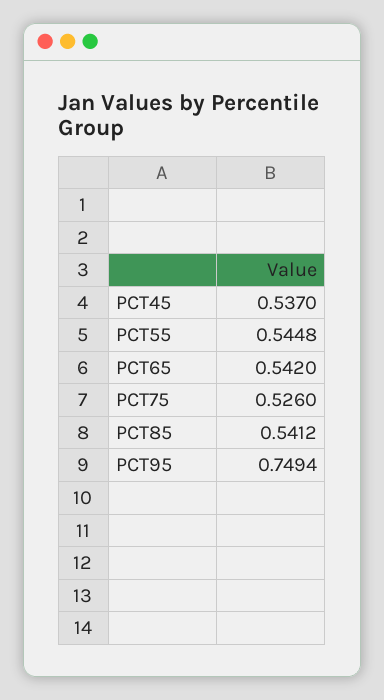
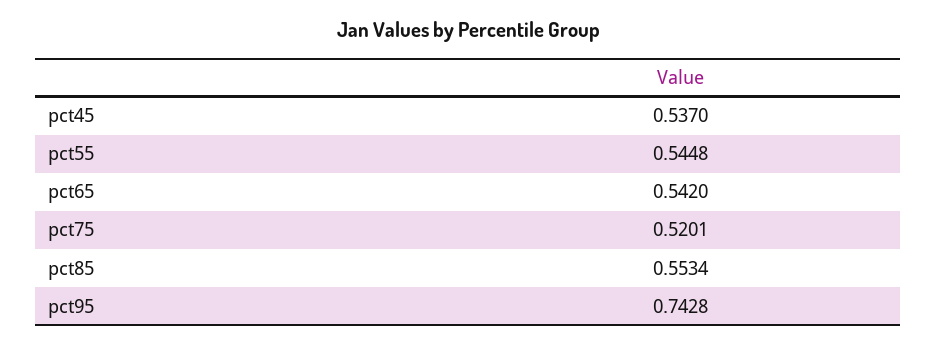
  {
    "PCT45": 0.537,
    "PCT55": 0.5448,
    "PCT65": 0.542,
-   "PCT75": 0.526,
+   "PCT75": 0.5201,
-   "PCT85": 0.5412,
+   "PCT85": 0.5534,
-   "PCT95": 0.7494
+   "PCT95": 0.7428
  }

